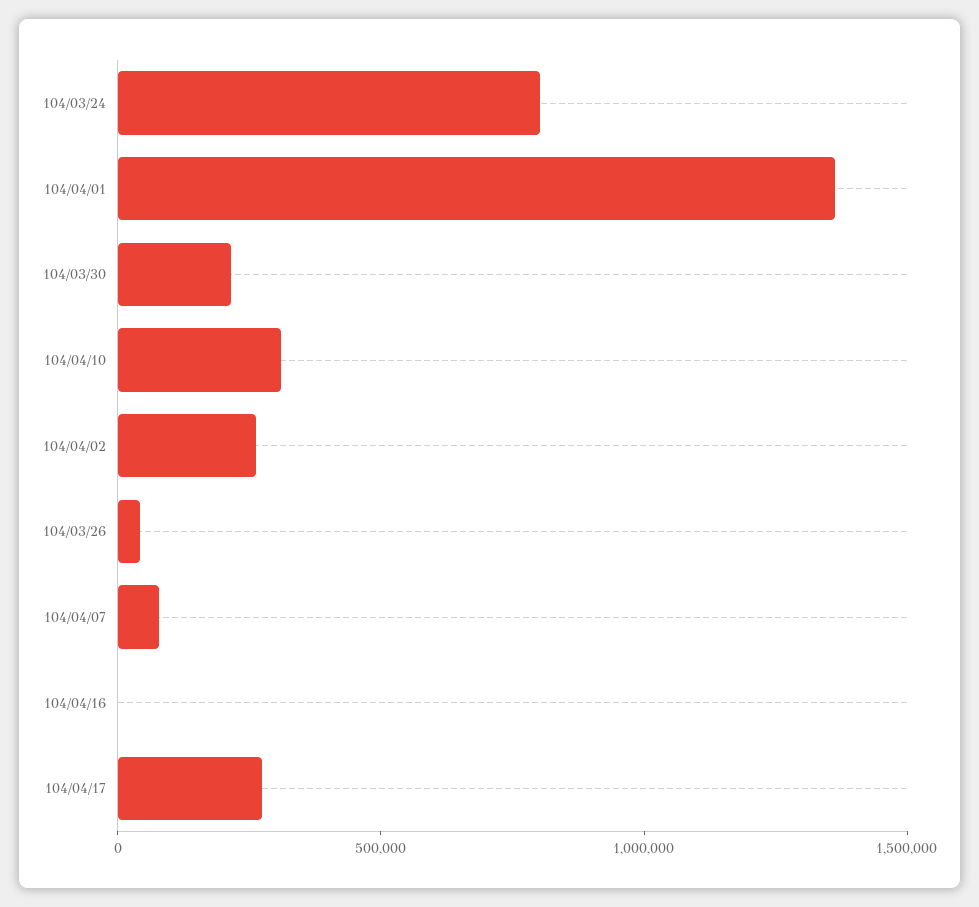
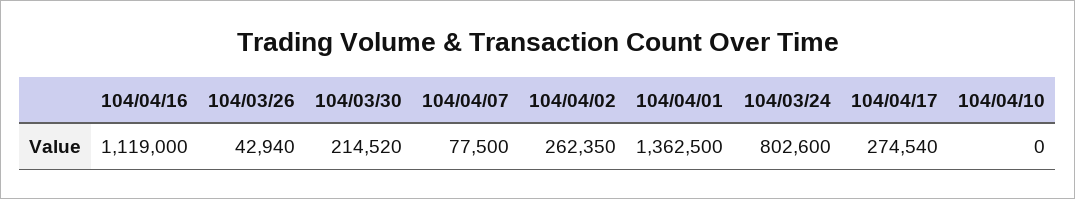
  {
    "104/03/24": 802600,
    "104/04/01": 1362500,
    "104/03/30": 214520,
-   "104/04/10": 300000,
+   "104/04/10": 0,
    "104/04/02": 262350,
    "104/03/26": 42940,
    "104/04/07": 77500,
-   "104/04/16": 0,
+   "104/04/16": 1119000,
    "104/04/17": 274540
  }

